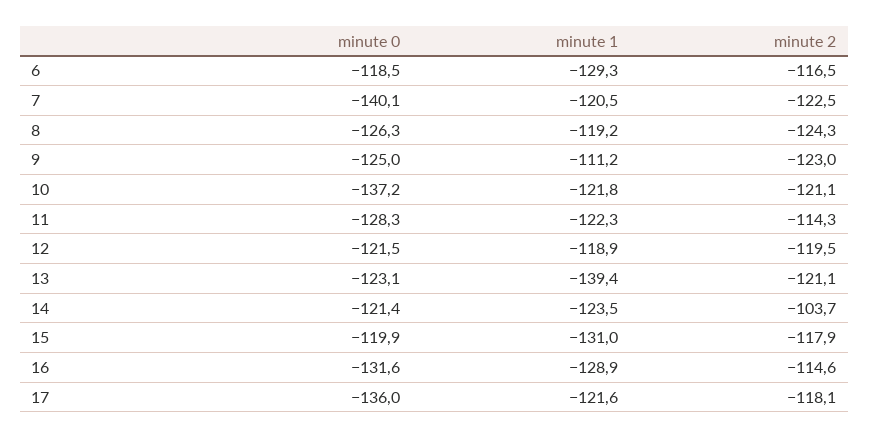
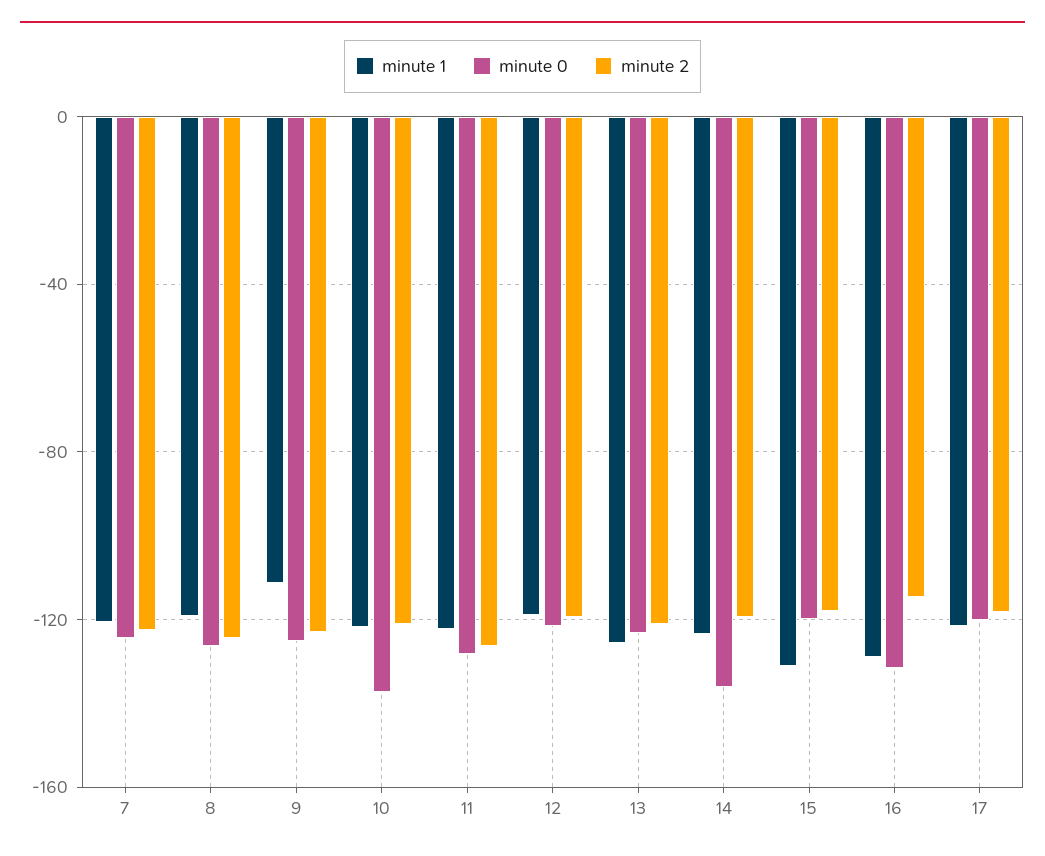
  {
    "minute 0": {
-     "6": -118.5,
-     "7": -140.1,
+     "7": -125,
      "8": -126.3,
      "9": -125,
      "10": -137.2,
      "11": -128.3,
      "12": -121.5,
      "13": -123.1,
-     "14": -121.4,
+     "14": -135,
      "15": -119.9,
      "16": -131.6,
-     "17": -136
+     "17": -120
    },
    "minute 1": {
-     "6": -129.3,
      "7": -120.5,
      "8": -119.2,
      "9": -111.2,
      "10": -121.8,
      "11": -122.3,
      "12": -118.9,
-     "13": -139.4,
+     "13": -125,
      "14": -123.5,
      "15": -131,
      "16": -128.9,
      "17": -121.6
    },
    "minute 2": {
-     "6": -116.5,
      "7": -122.5,
      "8": -124.3,
      "9": -123,
      "10": -121.1,
-     "11": -114.3,
+     "11": -125,
      "12": -119.5,
      "13": -121.1,
-     "14": -103.7,
+     "14": -120,
      "15": -117.9,
      "16": -114.6,
      "17": -118.1
    }
  }

